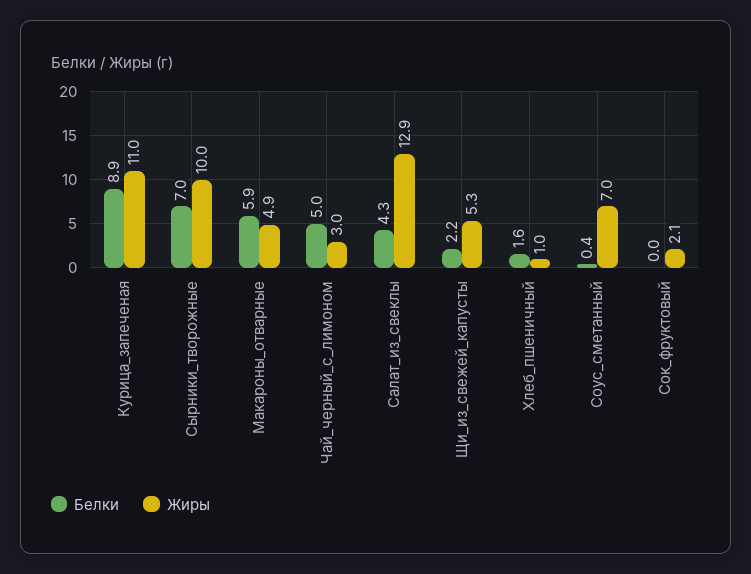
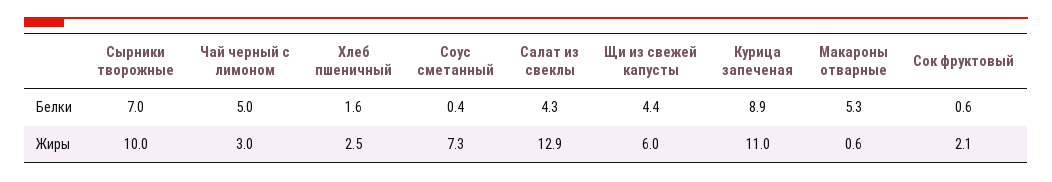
  {
    "Белки": {
      "Курица_запеченая": 8.9,
      "Сырники_творожные": 7,
-     "Макароны_отварные": 5.9,
+     "Макароны_отварные": 5.3,
      "Чай_черный_с_лимоном": 5,
      "Салат_из_свеклы": 4.3,
-     "Щи_из_свежей_капусты": 2.2,
+     "Щи_из_свежей_капусты": 4.4,
      "Хлеб_пшеничный": 1.6,
      "Соус_сметанный": 0.4,
-     "Сок_фруктовый": 0
+     "Сок_фруктовый": 0.6
    },
    "Жиры": {
      "Курица_запеченая": 11,
      "Сырники_творожные": 10,
-     "Макароны_отварные": 4.9,
+     "Макароны_отварные": 0.6,
      "Чай_черный_с_лимоном": 3,
      "Салат_из_свеклы": 12.9,
-     "Щи_из_свежей_капусты": 5.3,
+     "Щи_из_свежей_капусты": 6,
-     "Хлеб_пшеничный": 1,
+     "Хлеб_пшеничный": 2.5,
-     "Соус_сметанный": 7,
+     "Соус_сметанный": 7.3,
      "Сок_фруктовый": 2.1
    }
  }

